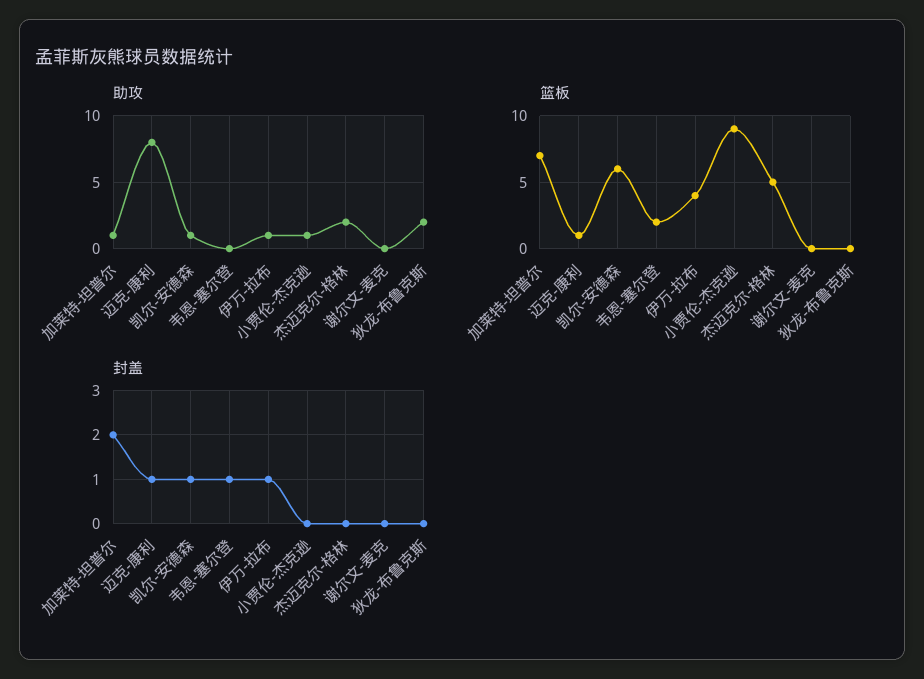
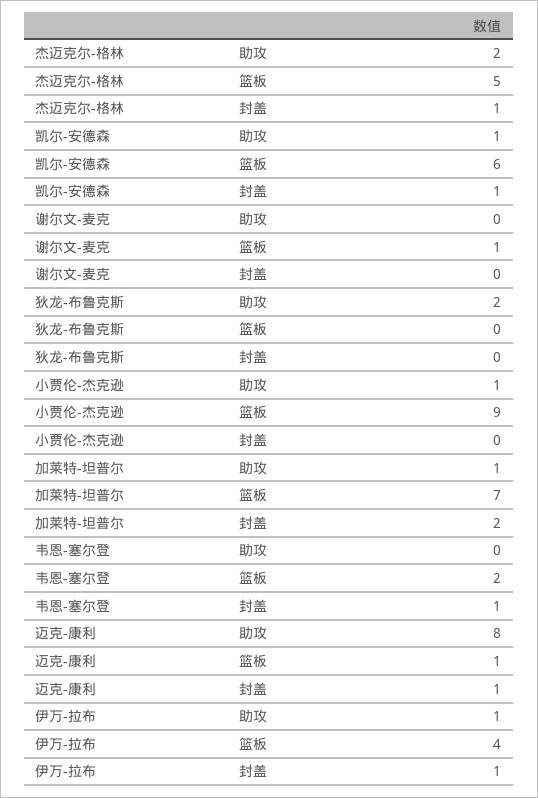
  {
    "助攻": {
      "加莱特-坦普尔": 1,
      "迈克-康利": 8,
      "凯尔-安德森": 1,
      "韦恩-塞尔登": 0,
      "伊万-拉布": 1,
      "小贾伦-杰克逊": 1,
      "杰迈克尔-格林": 2,
      "谢尔文-麦克": 0,
      "狄龙-布鲁克斯": 2
    },
    "篮板": {
      "加莱特-坦普尔": 7,
      "迈克-康利": 1,
      "凯尔-安德森": 6,
      "韦恩-塞尔登": 2,
      "伊万-拉布": 4,
      "小贾伦-杰克逊": 9,
      "杰迈克尔-格林": 5,
-     "谢尔文-麦克": 0,
+     "谢尔文-麦克": 1,
      "狄龙-布鲁克斯": 0
    },
    "封盖": {
      "加莱特-坦普尔": 2,
      "迈克-康利": 1,
      "凯尔-安德森": 1,
      "韦恩-塞尔登": 1,
      "伊万-拉布": 1,
      "小贾伦-杰克逊": 0,
-     "杰迈克尔-格林": 0,
+     "杰迈克尔-格林": 1,
      "谢尔文-麦克": 0,
      "狄龙-布鲁克斯": 0
    }
  }

